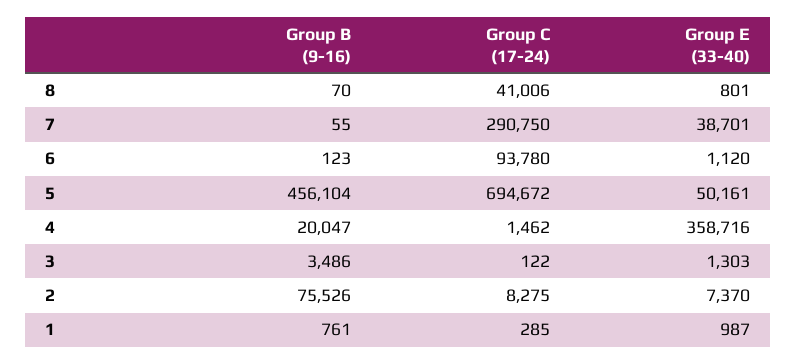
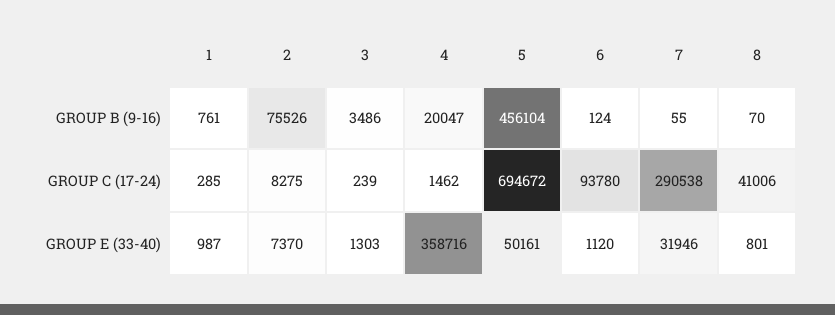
  {
    "Group B (9-16)": {
      "8": 70,
      "7": 55,
-     "6": 123,
+     "6": 124,
      "5": 456104,
      "4": 20047,
      "3": 3486,
      "2": 75526,
      "1": 761
    },
    "Group C (17-24)": {
      "8": 41006,
-     "7": 290750,
+     "7": 290538,
      "6": 93780,
      "5": 694672,
      "4": 1462,
-     "3": 122,
+     "3": 239,
      "2": 8275,
      "1": 285
    },
    "Group E (33-40)": {
      "8": 801,
-     "7": 38701,
+     "7": 31946,
      "6": 1120,
      "5": 50161,
      "4": 358716,
      "3": 1303,
      "2": 7370,
      "1": 987
    }
  }

